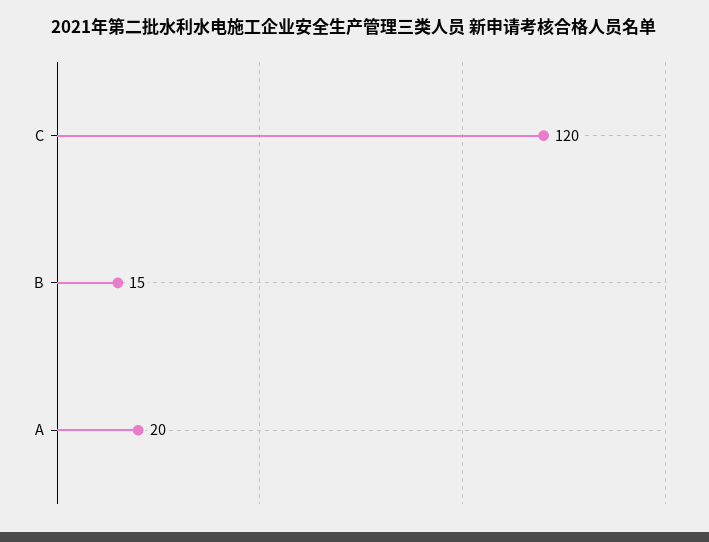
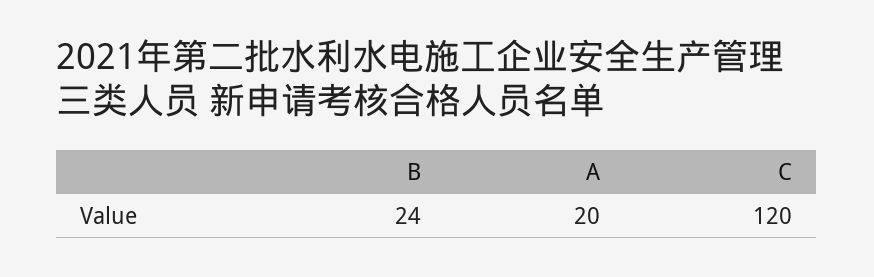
  {
    "C": 120,
-   "B": 15,
+   "B": 24,
    "A": 20
  }

